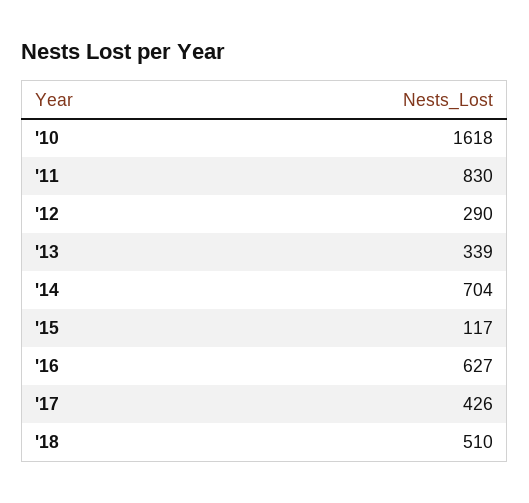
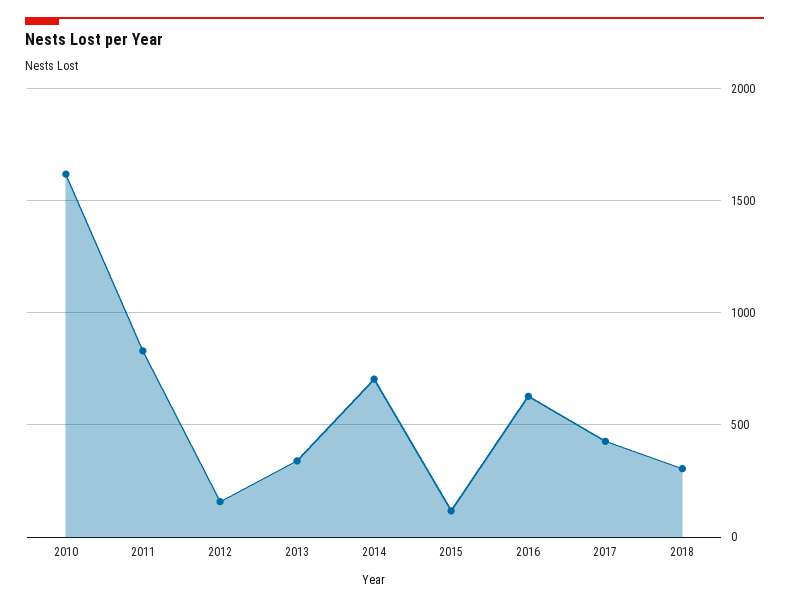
  {
    "'10": 1618,
    "'11": 830,
-   "'12": 290,
+   "'12": 150,
    "'13": 339,
    "'14": 704,
    "'15": 117,
    "'16": 627,
    "'17": 426,
-   "'18": 510
+   "'18": 300
  }

